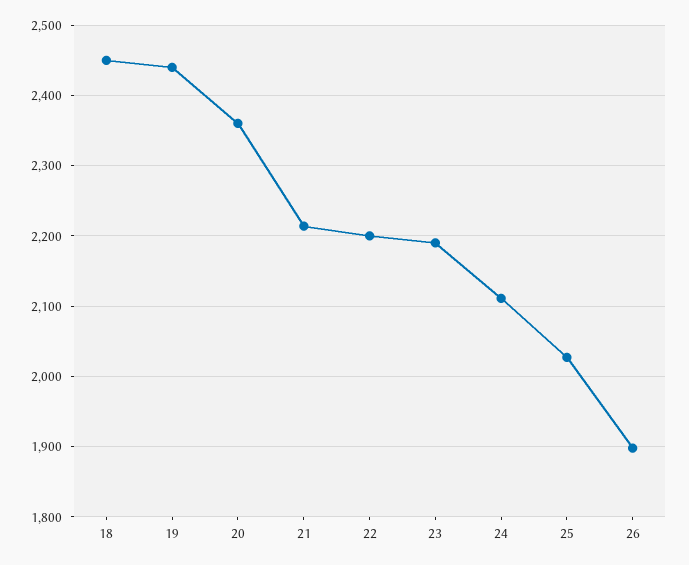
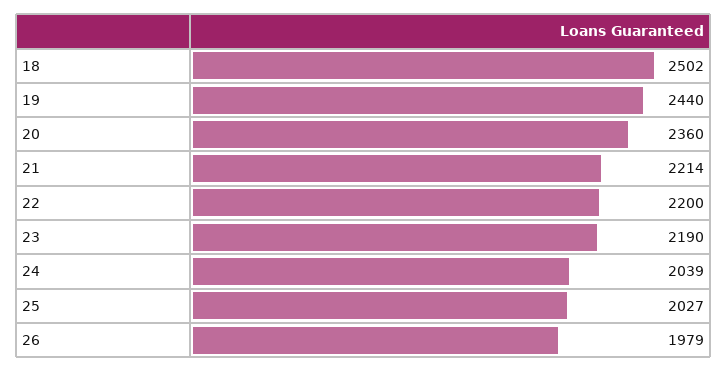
  {
-   "18": 2450,
+   "18": 2502,
    "19": 2440,
    "20": 2360,
    "21": 2214,
    "22": 2200,
    "23": 2190,
-   "24": 2110,
+   "24": 2039,
    "25": 2027,
-   "26": 1900
+   "26": 1979
  }

